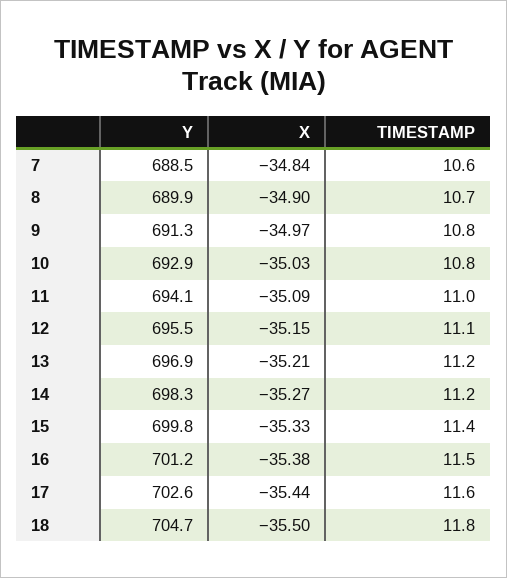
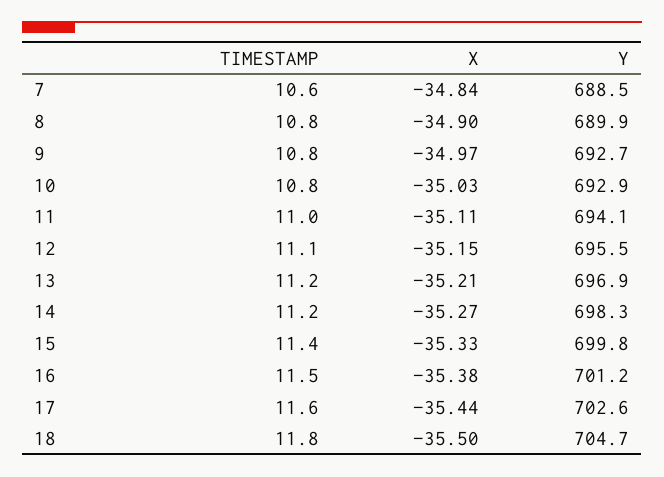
  {
    "Y": {
      "7": 688.5,
      "8": 689.9,
-     "9": 691.3,
+     "9": 692.7,
      "10": 692.9,
      "11": 694.1,
      "12": 695.5,
      "13": 696.9,
      "14": 698.3,
      "15": 699.8,
      "16": 701.2,
      "17": 702.6,
      "18": 704.7
    },
    "X": {
      "7": -34.84,
      "8": -34.9,
      "9": -34.97,
      "10": -35.03,
-     "11": -35.09,
+     "11": -35.11,
      "12": -35.15,
      "13": -35.21,
      "14": -35.27,
      "15": -35.33,
      "16": -35.38,
      "17": -35.44,
      "18": -35.5
    },
    "TIMESTAMP": {
      "7": 10.6,
-     "8": 10.7,
+     "8": 10.8,
      "9": 10.8,
      "10": 10.8,
      "11": 11,
      "12": 11.1,
      "13": 11.2,
      "14": 11.2,
      "15": 11.4,
      "16": 11.5,
      "17": 11.6,
      "18": 11.8
    }
  }

